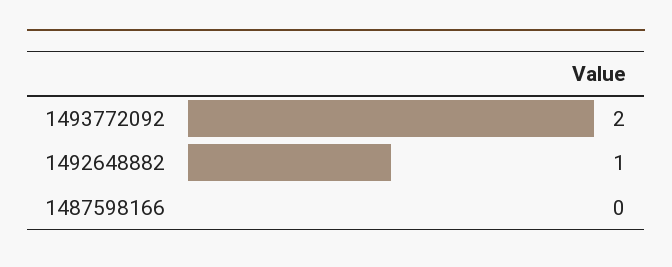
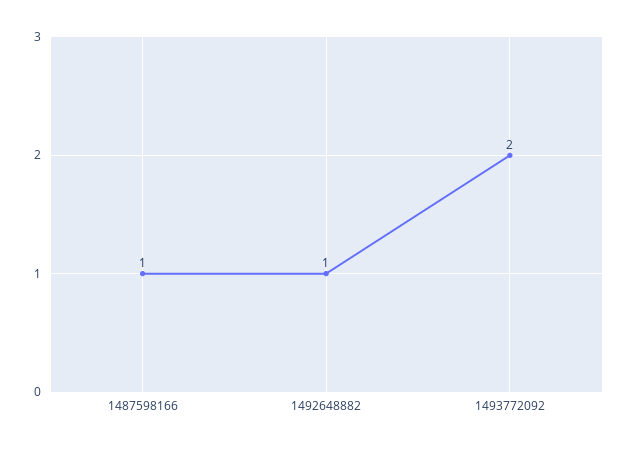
  {
    "1493772092": 2,
    "1492648882": 1,
-   "1487598166": 0
+   "1487598166": 1
  }

